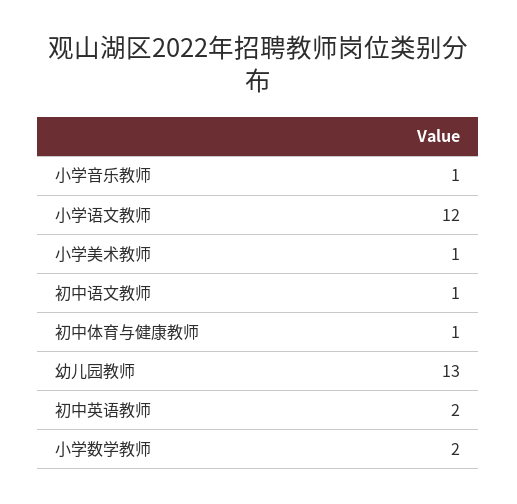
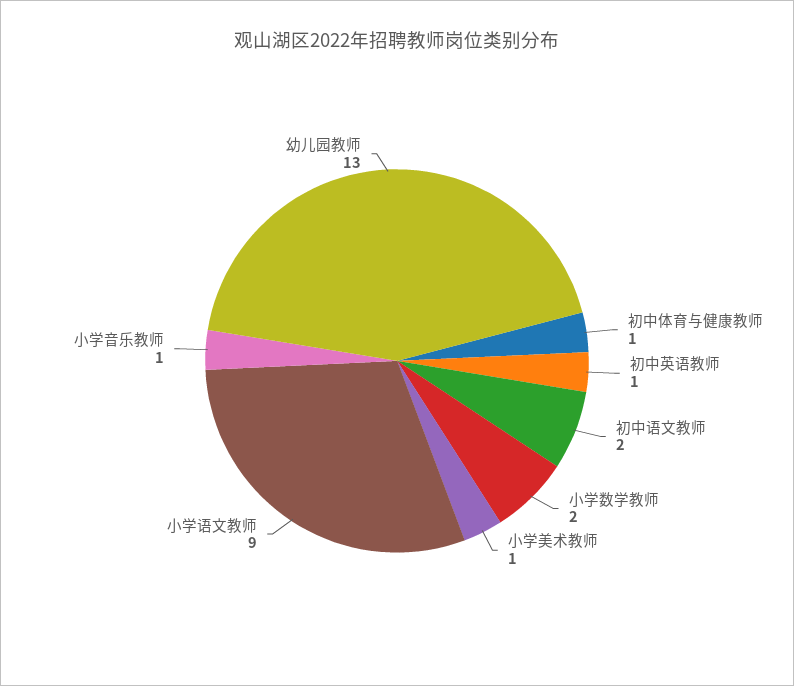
  {
    "小学音乐教师": 1,
-   "小学语文教师": 12,
+   "小学语文教师": 9,
    "小学美术教师": 1,
-   "初中语文教师": 1,
+   "初中语文教师": 2,
    "初中体育与健康教师": 1,
    "幼儿园教师": 13,
-   "初中英语教师": 2,
+   "初中英语教师": 1,
    "小学数学教师": 2
  }

